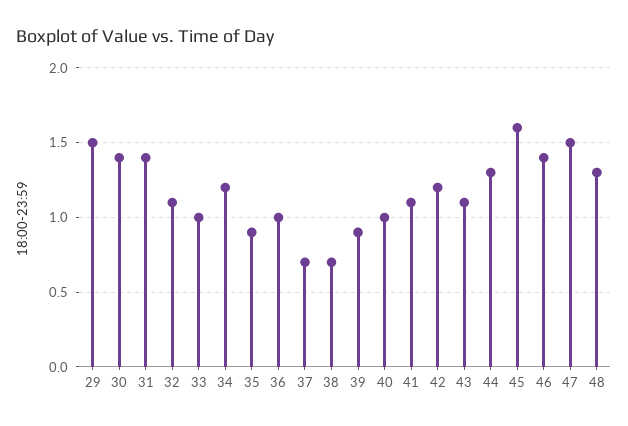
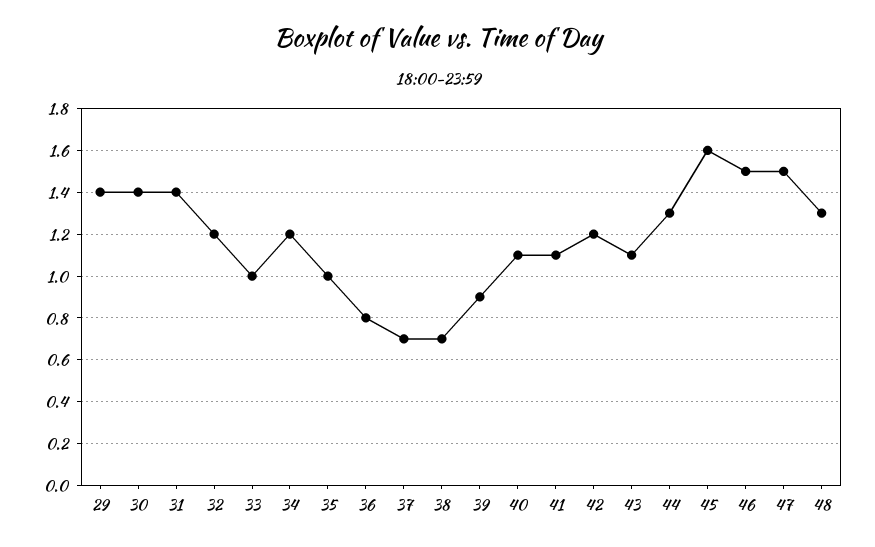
  {
-   "29": 1.5,
+   "29": 1.4,
    "30": 1.4,
    "31": 1.4,
-   "32": 1.1,
+   "32": 1.2,
    "33": 1,
    "34": 1.2,
-   "35": 0.9,
+   "35": 1,
-   "36": 1,
+   "36": 0.8,
    "37": 0.7,
    "38": 0.7,
    "39": 0.9,
-   "40": 1,
+   "40": 1.1,
    "41": 1.1,
    "42": 1.2,
    "43": 1.1,
    "44": 1.3,
    "45": 1.6,
-   "46": 1.4,
+   "46": 1.5,
    "47": 1.5,
    "48": 1.3
  }

